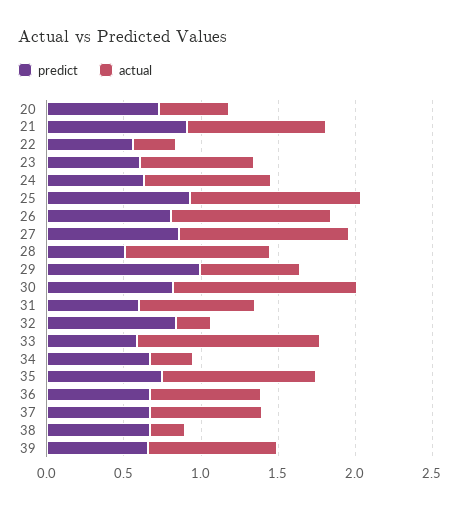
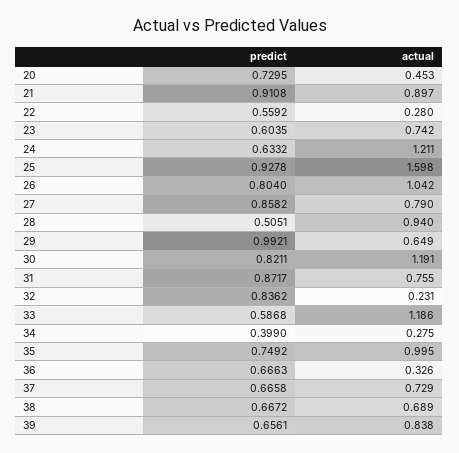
  {
    "predict": {
      "20": 0.7295,
      "21": 0.9108,
      "22": 0.5592,
      "23": 0.6035,
      "24": 0.6332,
      "25": 0.9278,
      "26": 0.804,
      "27": 0.8582,
      "28": 0.5051,
      "29": 0.9921,
      "30": 0.8211,
-     "31": 0.6,
+     "31": 0.8717,
      "32": 0.8362,
      "33": 0.5868,
-     "34": 0.7,
+     "34": 0.399,
      "35": 0.7492,
      "36": 0.6663,
      "37": 0.6658,
      "38": 0.6672,
      "39": 0.6561
    },
    "actual": {
      "20": 0.453,
      "21": 0.897,
      "22": 0.28,
      "23": 0.742,
-     "24": 0.8,
+     "24": 1.211,
-     "25": 1.1,
+     "25": 1.598,
      "26": 1.042,
-     "27": 1.1,
+     "27": 0.79,
      "28": 0.94,
      "29": 0.649,
      "30": 1.191,
      "31": 0.755,
      "32": 0.231,
      "33": 1.186,
      "34": 0.275,
      "35": 0.995,
-     "36": 0.7,
+     "36": 0.326,
      "37": 0.729,
-     "38": 0.2,
+     "38": 0.689,
      "39": 0.838
    }
  }

